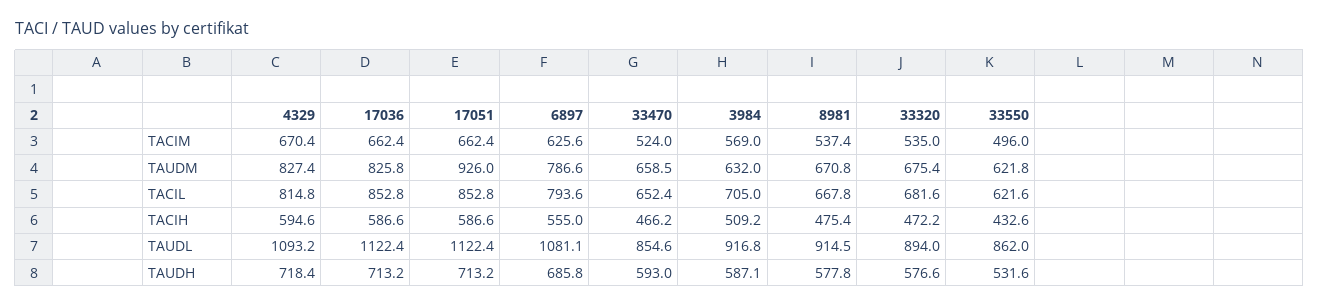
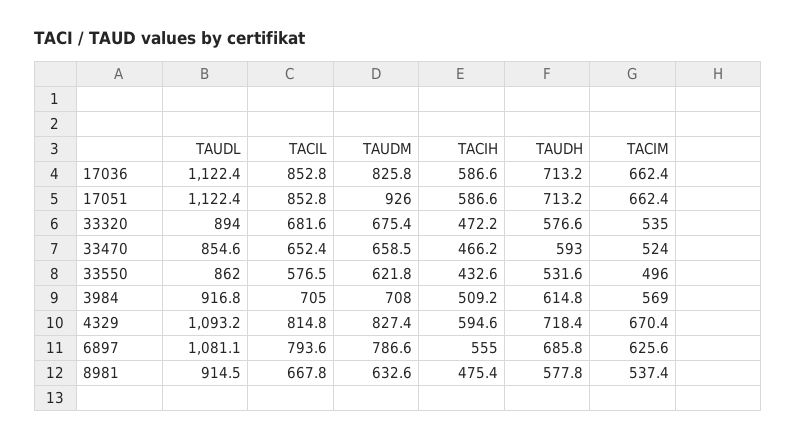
  {
    "4329": {
      "TACIM": 670.4,
      "TAUDM": 827.4,
      "TACIL": 814.8,
      "TACIH": 594.6,
      "TAUDL": 1093.2,
      "TAUDH": 718.4
    },
    "17036": {
      "TACIM": 662.4,
      "TAUDM": 825.8,
      "TACIL": 852.8,
      "TACIH": 586.6,
      "TAUDL": 1122.4,
      "TAUDH": 713.2
    },
    "17051": {
      "TACIM": 662.4,
      "TAUDM": 926,
      "TACIL": 852.8,
      "TACIH": 586.6,
      "TAUDL": 1122.4,
      "TAUDH": 713.2
    },
    "6897": {
      "TACIM": 625.6,
      "TAUDM": 786.6,
      "TACIL": 793.6,
      "TACIH": 555,
      "TAUDL": 1081.1,
      "TAUDH": 685.8
    },
    "33470": {
      "TACIM": 524,
      "TAUDM": 658.5,
      "TACIL": 652.4,
      "TACIH": 466.2,
      "TAUDL": 854.6,
      "TAUDH": 593
    },
    "3984": {
      "TACIM": 569,
-     "TAUDM": 632,
+     "TAUDM": 708,
      "TACIL": 705,
      "TACIH": 509.2,
      "TAUDL": 916.8,
-     "TAUDH": 587.1
+     "TAUDH": 614.8
    },
    "8981": {
      "TACIM": 537.4,
-     "TAUDM": 670.8,
+     "TAUDM": 632.6,
      "TACIL": 667.8,
      "TACIH": 475.4,
      "TAUDL": 914.5,
      "TAUDH": 577.8
    },
    "33320": {
      "TACIM": 535,
      "TAUDM": 675.4,
      "TACIL": 681.6,
      "TACIH": 472.2,
      "TAUDL": 894,
      "TAUDH": 576.6
    },
    "33550": {
      "TACIM": 496,
      "TAUDM": 621.8,
-     "TACIL": 621.6,
+     "TACIL": 576.5,
      "TACIH": 432.6,
      "TAUDL": 862,
      "TAUDH": 531.6
    }
  }

